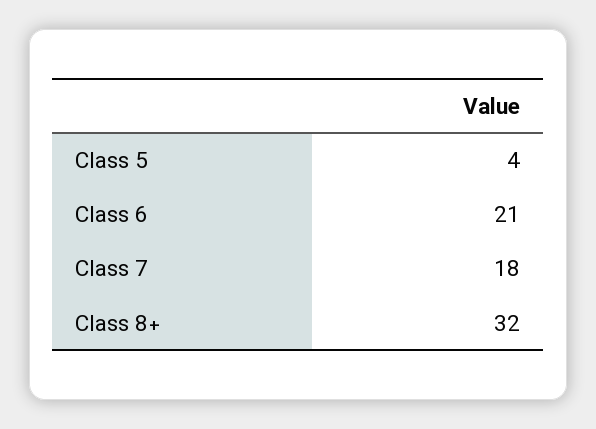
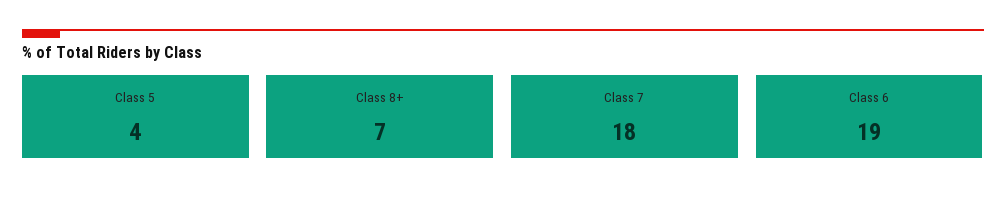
  {
    "Class 5": 4,
-   "Class 6": 21,
+   "Class 6": 19,
    "Class 7": 18,
-   "Class 8+": 32
+   "Class 8+": 7
  }

